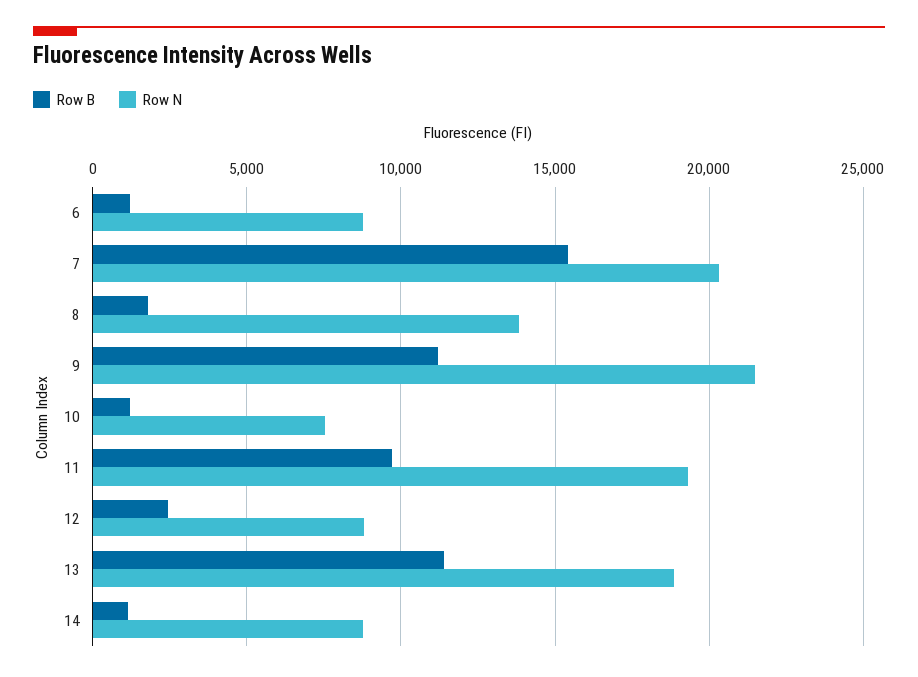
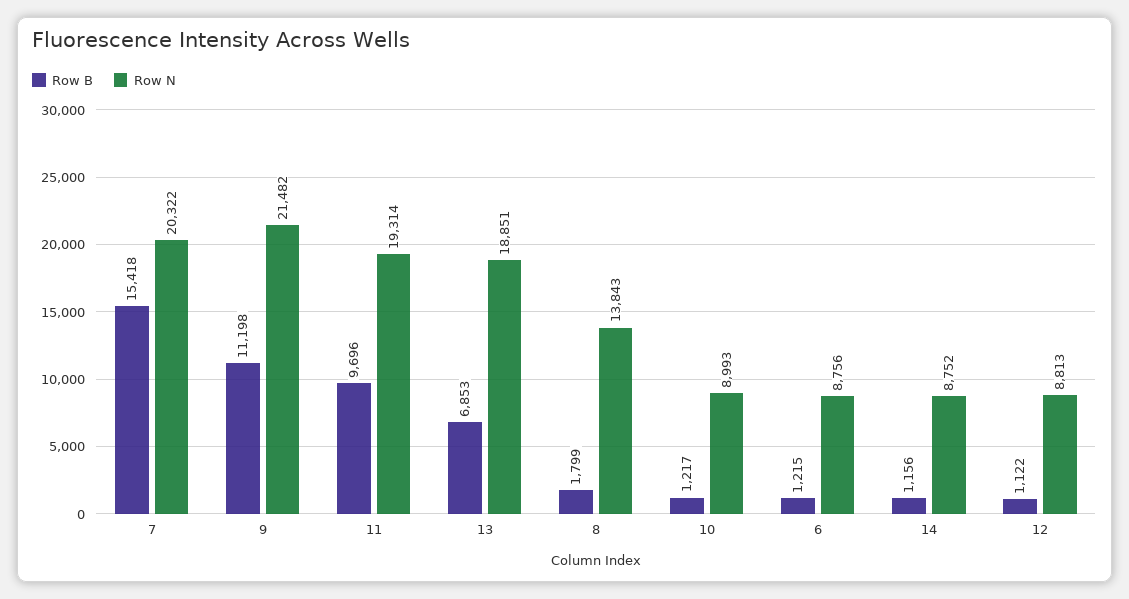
  {
    "Row B": {
      "6": 1215,
      "7": 15418,
      "8": 1799,
      "9": 11198,
      "10": 1217,
      "11": 9696,
-     "12": 2500,
+     "12": 1122,
-     "13": 11500,
+     "13": 6853,
      "14": 1156
    },
    "Row N": {
      "6": 8756,
      "7": 20322,
      "8": 13843,
      "9": 21482,
-     "10": 7500,
+     "10": 8993,
      "11": 19314,
      "12": 8813,
      "13": 18851,
      "14": 8752
    }
  }

